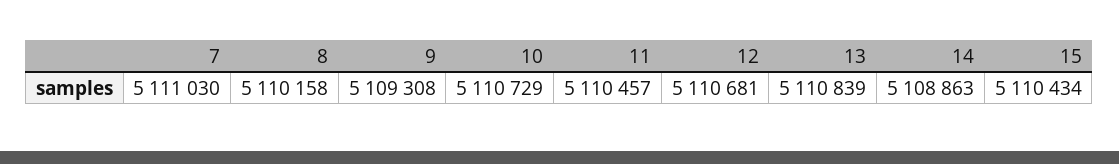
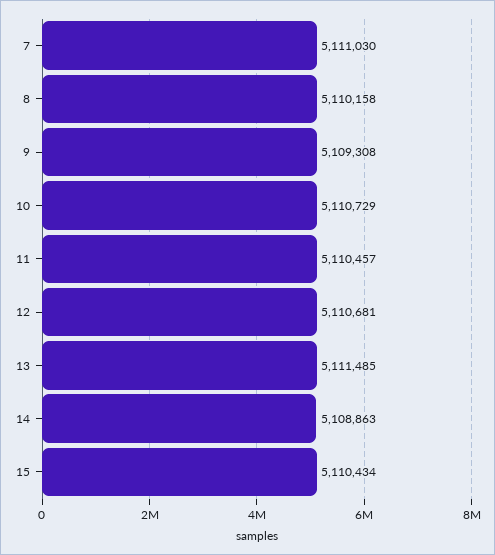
  {
    "7": 5111030,
    "8": 5110158,
    "9": 5109308,
    "10": 5110729,
    "11": 5110457,
    "12": 5110681,
-   "13": 5110839,
+   "13": 5111485,
    "14": 5108863,
    "15": 5110434
  }

